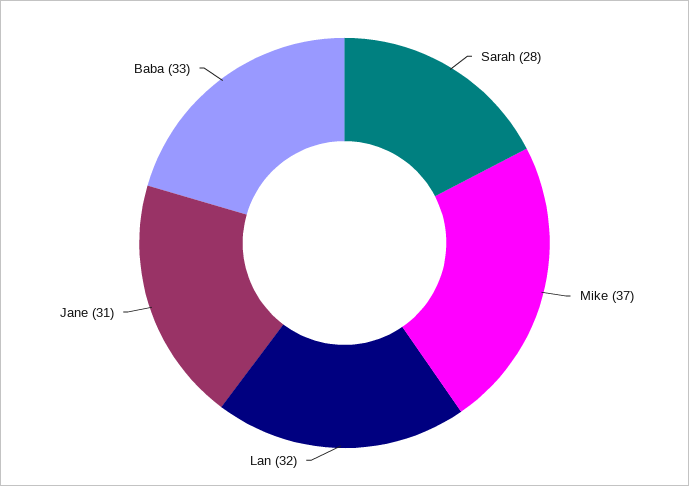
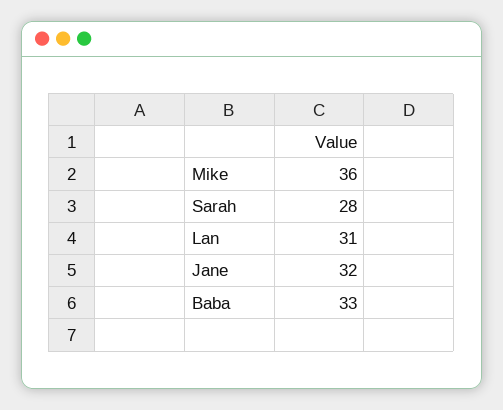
  {
    "Sarah": 28,
-   "Mike": 37,
+   "Mike": 36,
-   "Lan": 32,
+   "Lan": 31,
-   "Jane": 31,
+   "Jane": 32,
    "Baba": 33
  }

